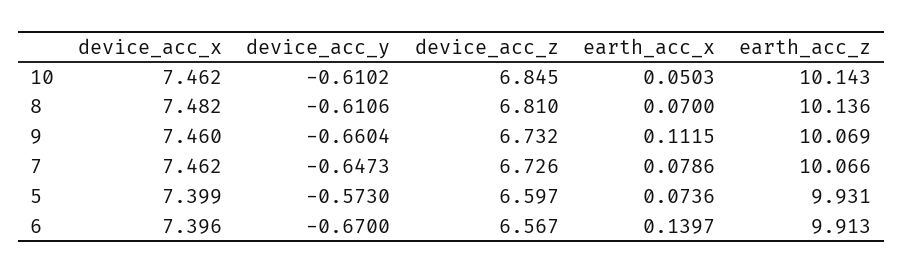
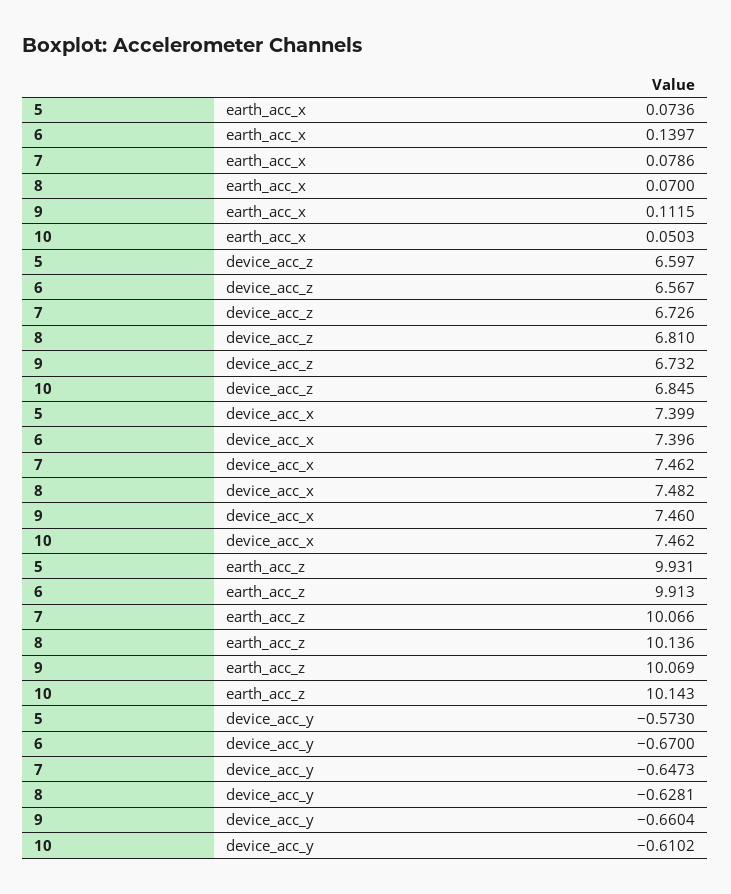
  {
    "device_acc_x": {
      "10": 7.462,
      "8": 7.482,
      "9": 7.46,
      "7": 7.462,
      "5": 7.399,
      "6": 7.396
    },
    "device_acc_y": {
      "10": -0.6102,
-     "8": -0.6106,
+     "8": -0.6281,
      "9": -0.6604,
      "7": -0.6473,
      "5": -0.573,
      "6": -0.67
    },
    "device_acc_z": {
      "10": 6.845,
      "8": 6.81,
      "9": 6.732,
      "7": 6.726,
      "5": 6.597,
      "6": 6.567
    },
    "earth_acc_x": {
      "10": 0.0503,
      "8": 0.07,
      "9": 0.1115,
      "7": 0.0786,
      "5": 0.0736,
      "6": 0.1397
    },
    "earth_acc_z": {
      "10": 10.143,
      "8": 10.136,
      "9": 10.069,
      "7": 10.066,
      "5": 9.931,
      "6": 9.913
    }
  }

